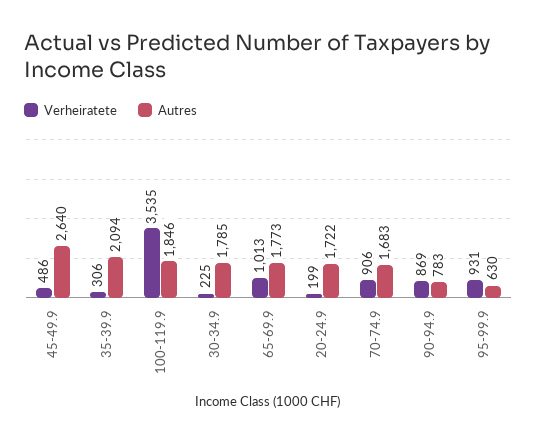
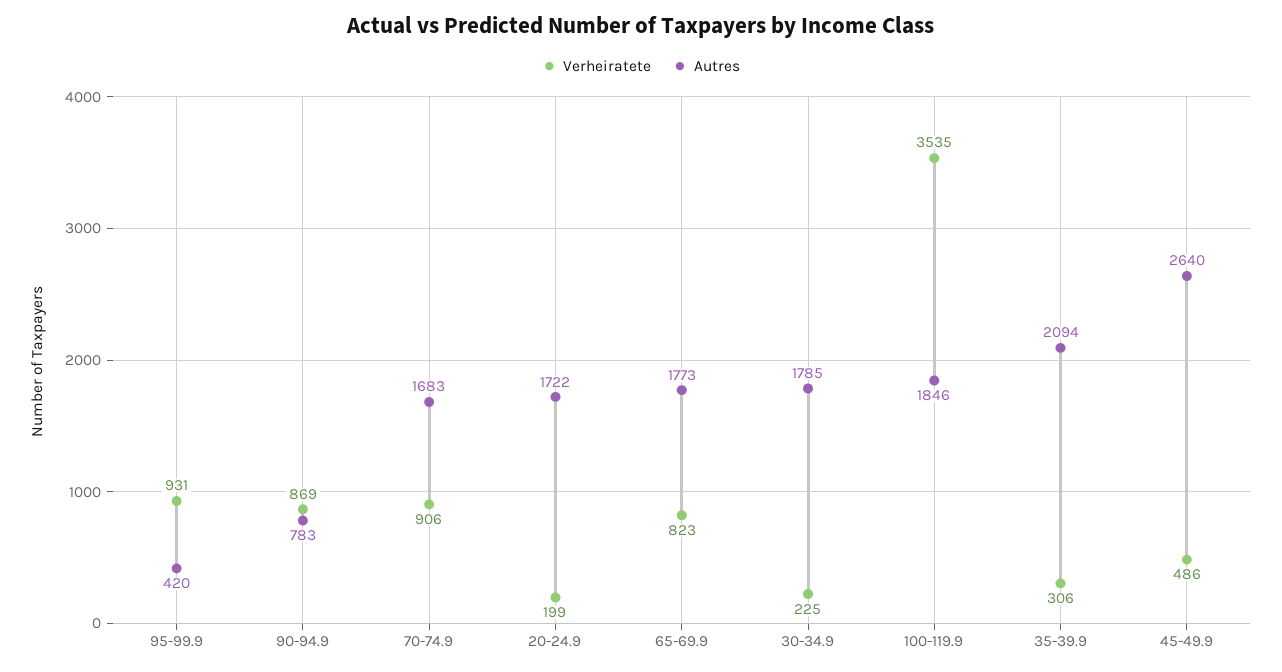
  {
    "Verheiratete": {
      "45-49.9": 486,
      "35-39.9": 306,
      "100-119.9": 3535,
      "30-34.9": 225,
-     "65-69.9": 1013,
+     "65-69.9": 823,
      "20-24.9": 199,
      "70-74.9": 906,
      "90-94.9": 869,
      "95-99.9": 931
    },
    "Autres": {
      "45-49.9": 2640,
      "35-39.9": 2094,
      "100-119.9": 1846,
      "30-34.9": 1785,
      "65-69.9": 1773,
      "20-24.9": 1722,
      "70-74.9": 1683,
      "90-94.9": 783,
-     "95-99.9": 630
+     "95-99.9": 420
    }
  }

